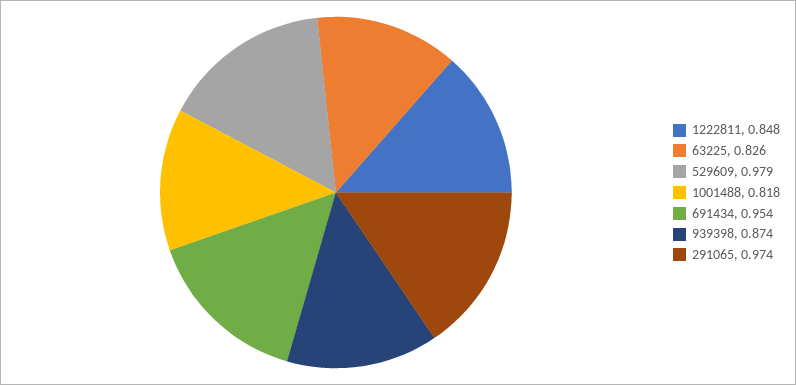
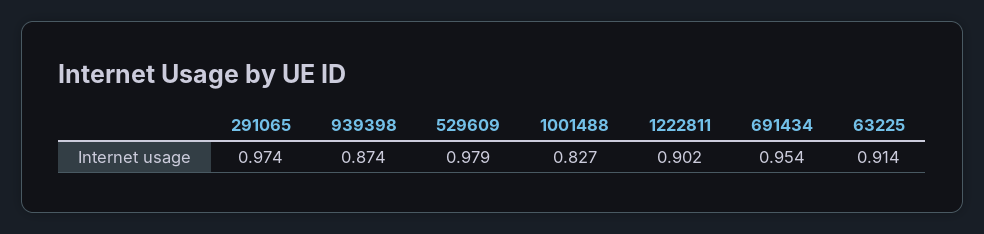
  {
-   "1222811": 0.848,
+   "1222811": 0.902,
-   "63225": 0.826,
+   "63225": 0.914,
    "529609": 0.979,
-   "1001488": 0.818,
+   "1001488": 0.827,
    "691434": 0.954,
    "939398": 0.874,
    "291065": 0.974
  }

